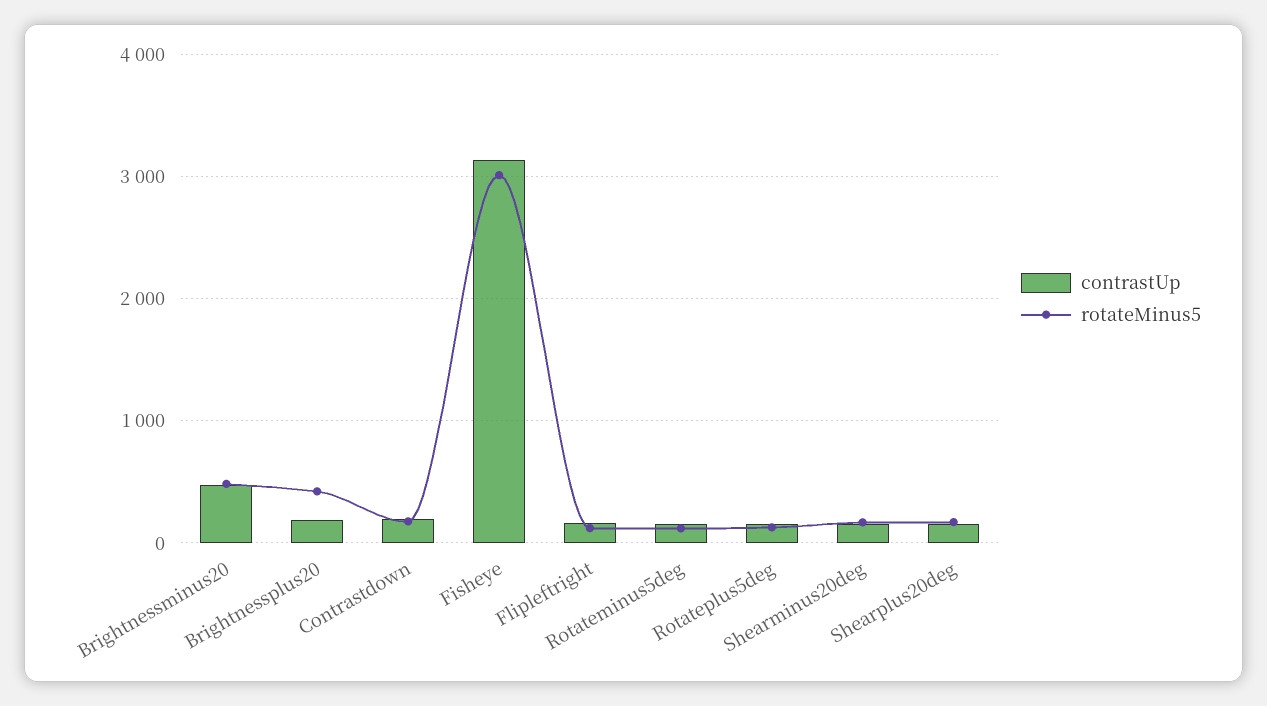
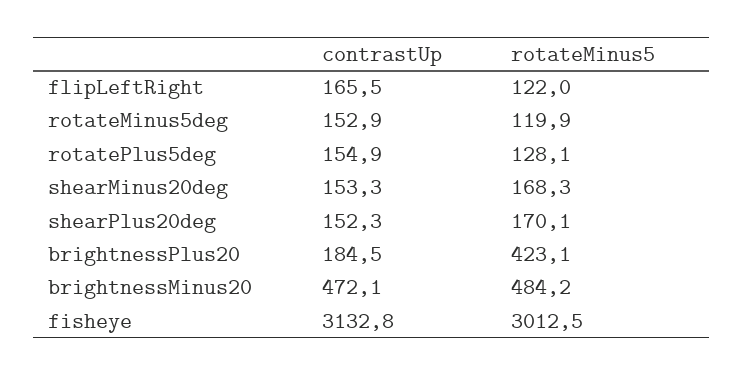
  {
    "contrastUp": {
      "Brightnessminus20": 472.1,
      "Brightnessplus20": 184.5,
-     "Contrastdown": 200,
      "Fisheye": 3132.8,
      "Flipleftright": 165.5,
      "Rotateminus5deg": 152.9,
      "Rotateplus5deg": 154.9,
      "Shearminus20deg": 153.3,
      "Shearplus20deg": 152.3
    },
    "rotateMinus5": {
      "Brightnessminus20": 484.2,
      "Brightnessplus20": 423.1,
-     "Contrastdown": 200,
      "Fisheye": 3012.5,
      "Flipleftright": 122,
      "Rotateminus5deg": 119.9,
      "Rotateplus5deg": 128.1,
      "Shearminus20deg": 168.3,
      "Shearplus20deg": 170.1
    }
  }

